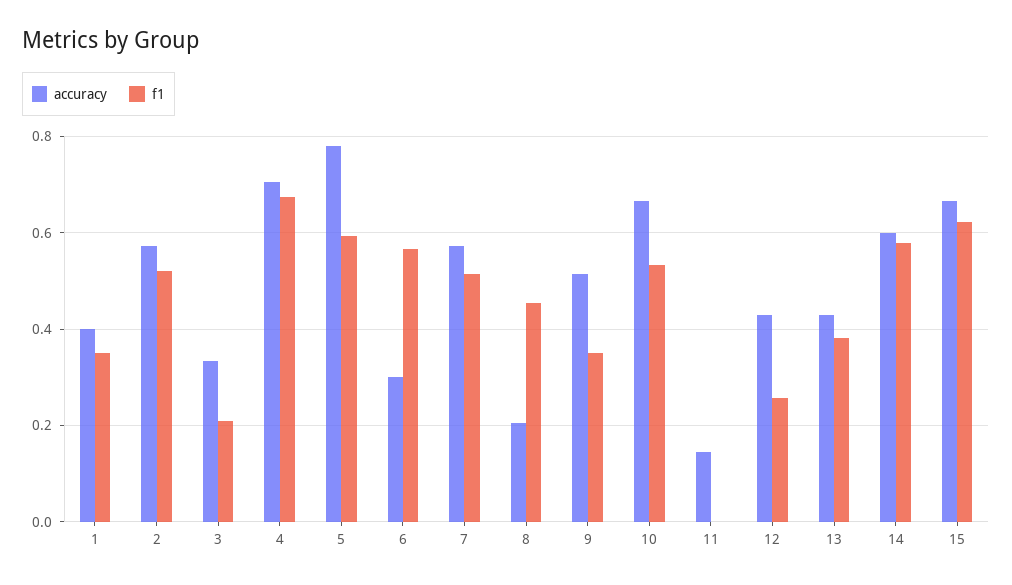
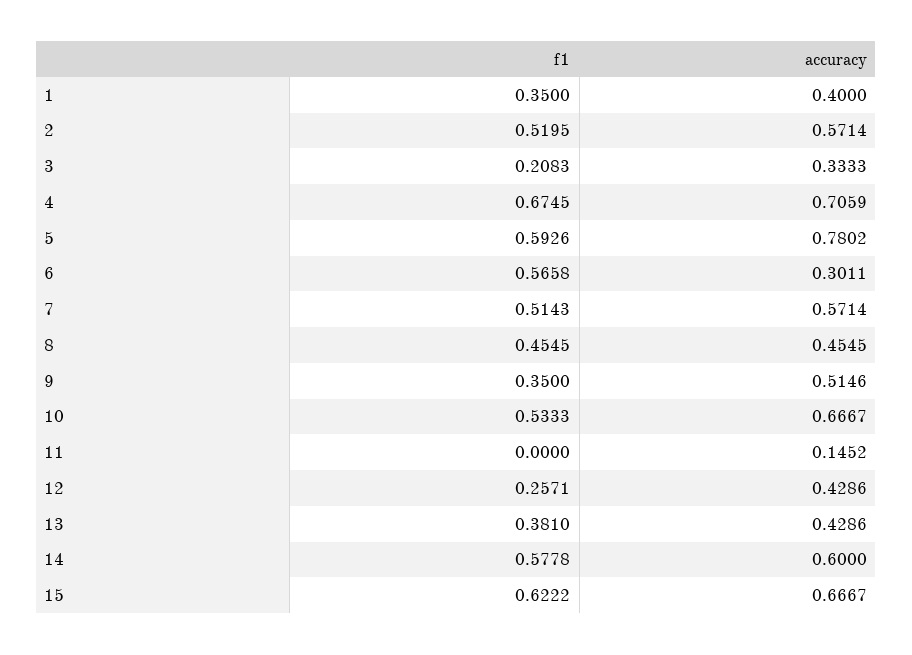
  {
    "accuracy": {
      "1": 0.4,
      "2": 0.5714,
      "3": 0.3333,
      "4": 0.7059,
      "5": 0.7802,
      "6": 0.3011,
      "7": 0.5714,
-     "8": 0.2,
+     "8": 0.4545,
      "9": 0.5146,
      "10": 0.6667,
      "11": 0.1452,
      "12": 0.4286,
      "13": 0.4286,
      "14": 0.6,
      "15": 0.6667
    },
    "f1": {
      "1": 0.35,
      "2": 0.5195,
      "3": 0.2083,
      "4": 0.6745,
      "5": 0.5926,
      "6": 0.5658,
      "7": 0.5143,
      "8": 0.4545,
      "9": 0.35,
      "10": 0.5333,
      "11": 0,
      "12": 0.2571,
      "13": 0.381,
      "14": 0.5778,
      "15": 0.6222
    }
  }

